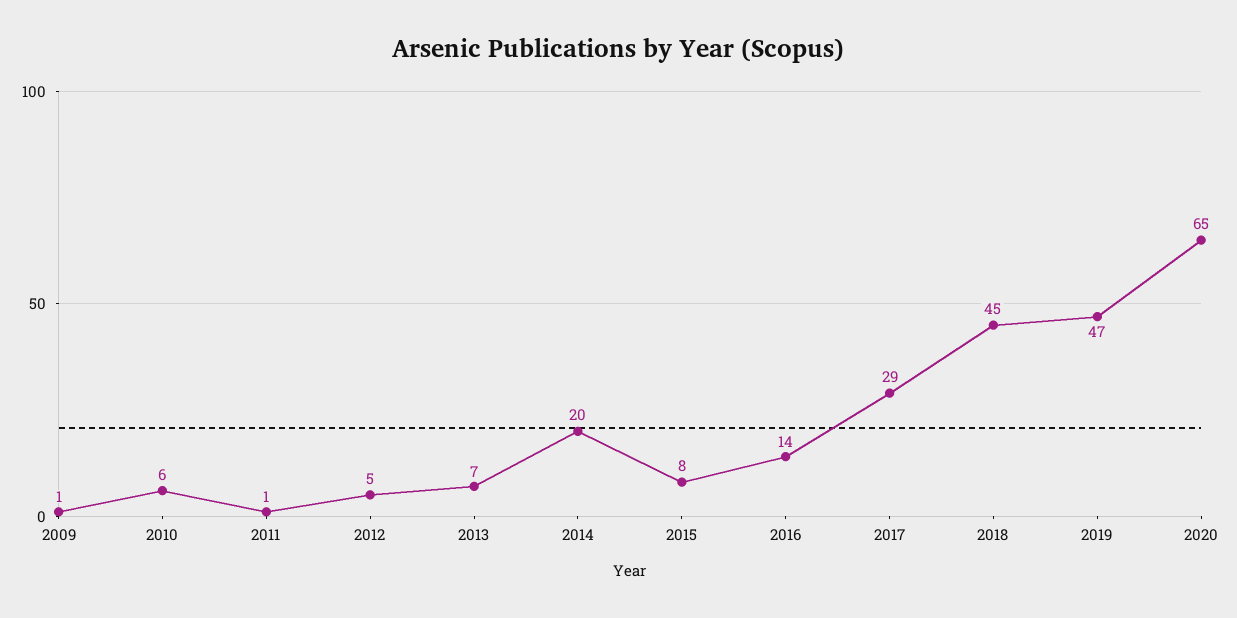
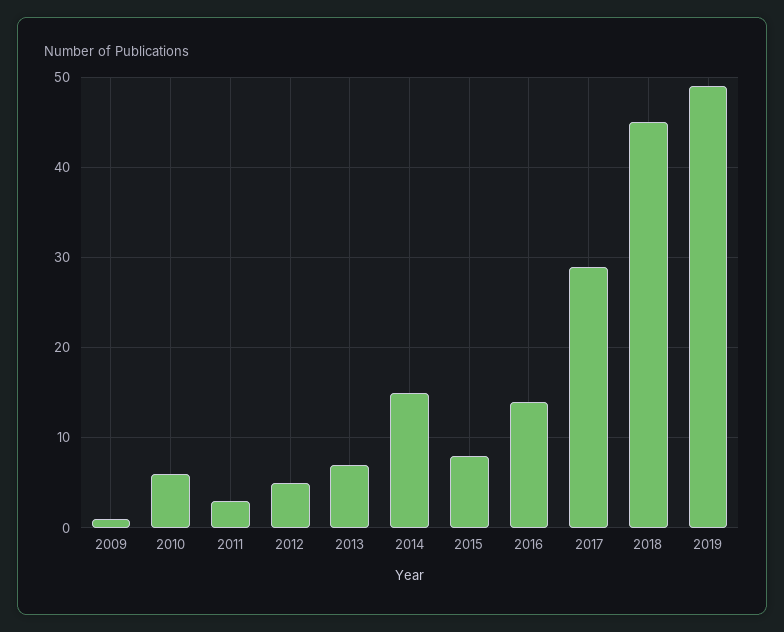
  {
    "2009": 1,
    "2010": 6,
-   "2011": 1,
+   "2011": 3,
    "2012": 5,
    "2013": 7,
-   "2014": 20,
+   "2014": 15,
    "2015": 8,
    "2016": 14,
    "2017": 29,
    "2018": 45,
-   "2019": 47,
+   "2019": 49
-   "2020": 65
  }

